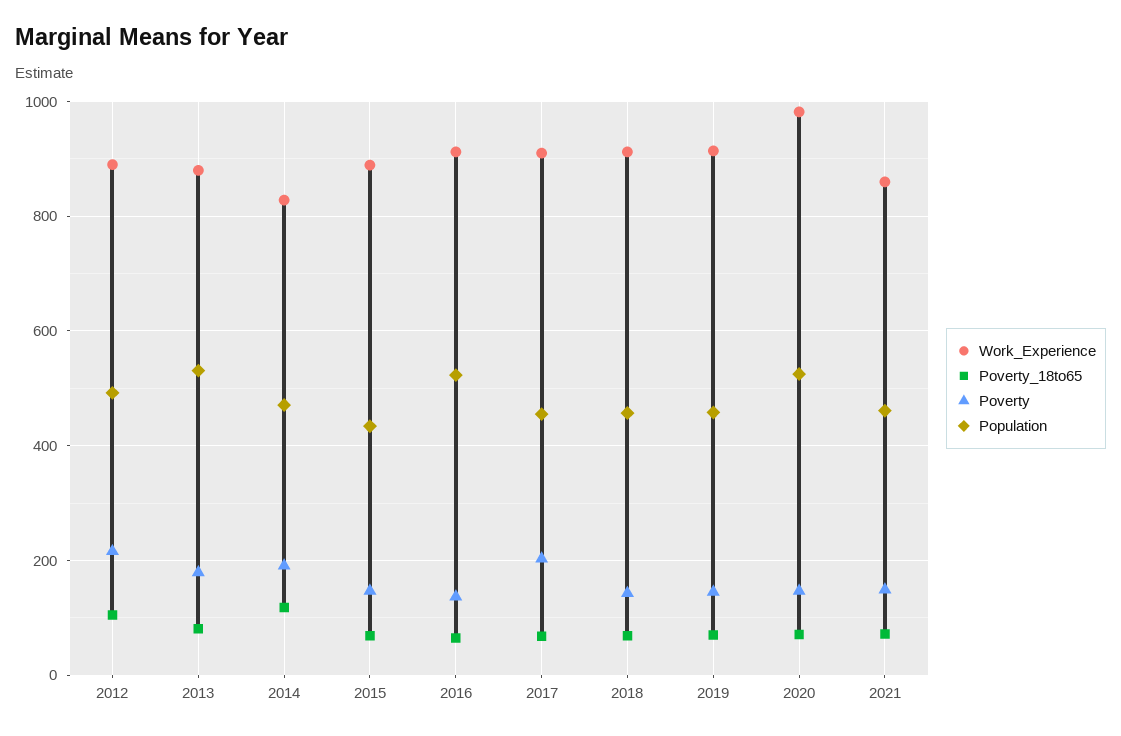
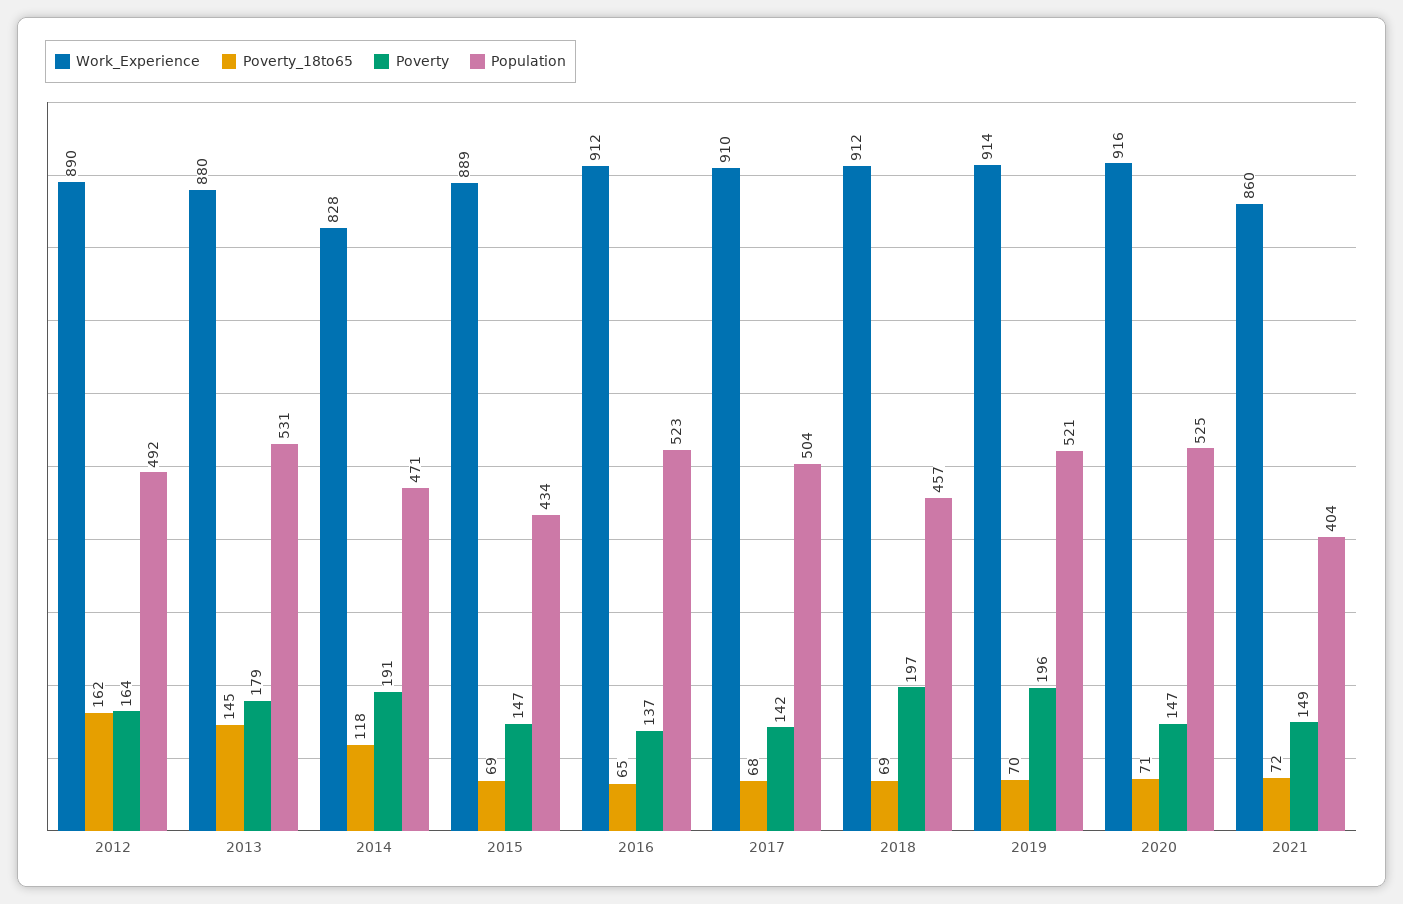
  {
    "Work_Experience": {
      "2012": 890,
      "2013": 880,
      "2014": 828,
      "2015": 889,
      "2016": 912,
      "2017": 910,
      "2018": 912,
      "2019": 914,
-     "2020": 980,
+     "2020": 916,
      "2021": 860
    },
    "Poverty_18to65": {
-     "2012": 100,
+     "2012": 162,
-     "2013": 80,
+     "2013": 145,
      "2014": 118,
      "2015": 69,
      "2016": 65,
      "2017": 68,
      "2018": 69,
      "2019": 70,
      "2020": 71,
      "2021": 72
    },
    "Poverty": {
-     "2012": 220,
+     "2012": 164,
      "2013": 179,
      "2014": 191,
      "2015": 147,
      "2016": 137,
-     "2017": 200,
+     "2017": 142,
-     "2018": 140,
+     "2018": 197,
-     "2019": 140,
+     "2019": 196,
      "2020": 147,
      "2021": 149
    },
    "Population": {
      "2012": 492,
      "2013": 531,
      "2014": 471,
      "2015": 434,
      "2016": 523,
-     "2017": 460,
+     "2017": 504,
      "2018": 457,
-     "2019": 460,
+     "2019": 521,
      "2020": 525,
-     "2021": 460
+     "2021": 404
    }
  }

